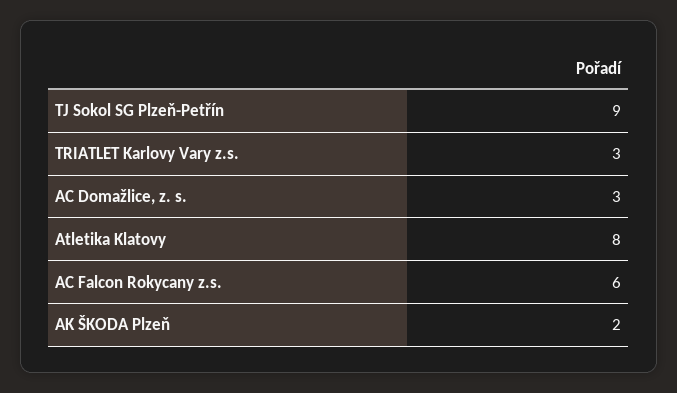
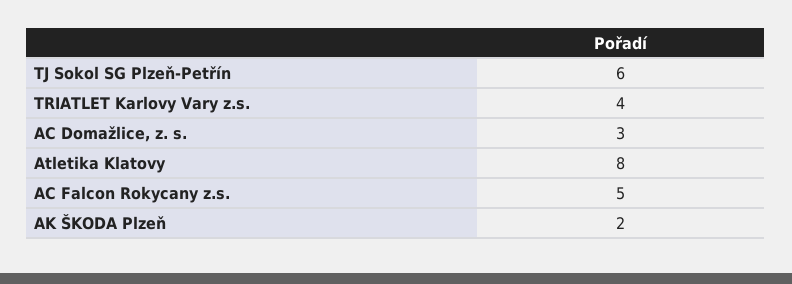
  {
-   "TJ Sokol SG Plzeň-Petřín": 9,
+   "TJ Sokol SG Plzeň-Petřín": 6,
-   "TRIATLET Karlovy Vary z.s.": 3,
+   "TRIATLET Karlovy Vary z.s.": 4,
    "AC Domažlice, z. s.": 3,
    "Atletika Klatovy": 8,
-   "AC Falcon Rokycany z.s.": 6,
+   "AC Falcon Rokycany z.s.": 5,
    "AK ŠKODA Plzeň": 2
  }

